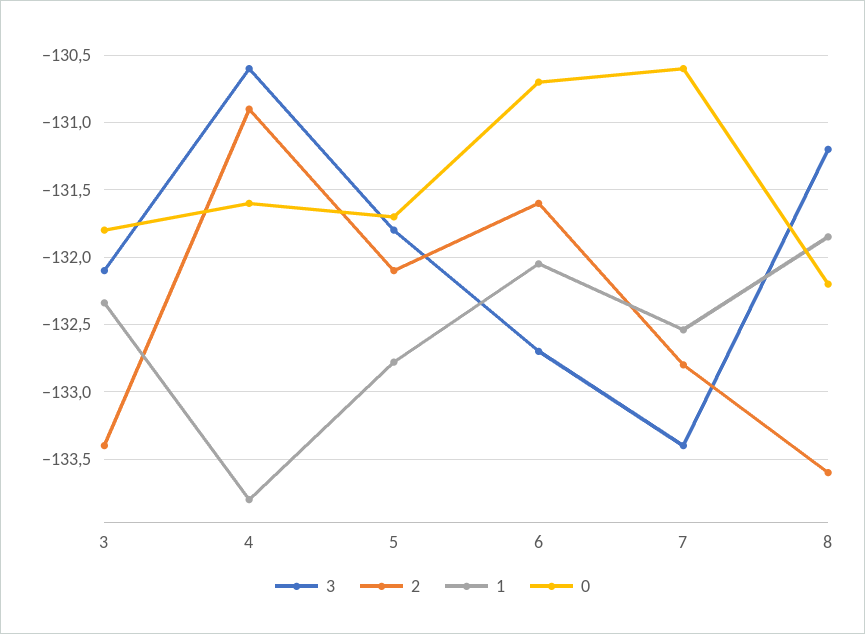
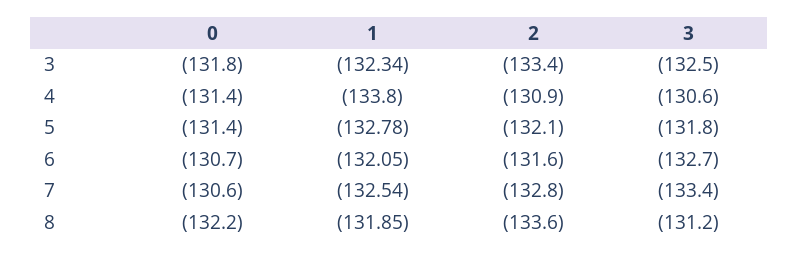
  {
    "3": {
-     "3": -132.1,
+     "3": -132.5,
      "4": -130.6,
      "5": -131.8,
      "6": -132.7,
      "7": -133.4,
      "8": -131.2
    },
    "2": {
      "3": -133.4,
      "4": -130.9,
      "5": -132.1,
      "6": -131.6,
      "7": -132.8,
      "8": -133.6
    },
    "1": {
      "3": -132.34,
      "4": -133.8,
      "5": -132.78,
      "6": -132.05,
      "7": -132.54,
      "8": -131.85
    },
    "0": {
      "3": -131.8,
-     "4": -131.6,
+     "4": -131.4,
-     "5": -131.7,
+     "5": -131.4,
      "6": -130.7,
      "7": -130.6,
      "8": -132.2
    }
  }

